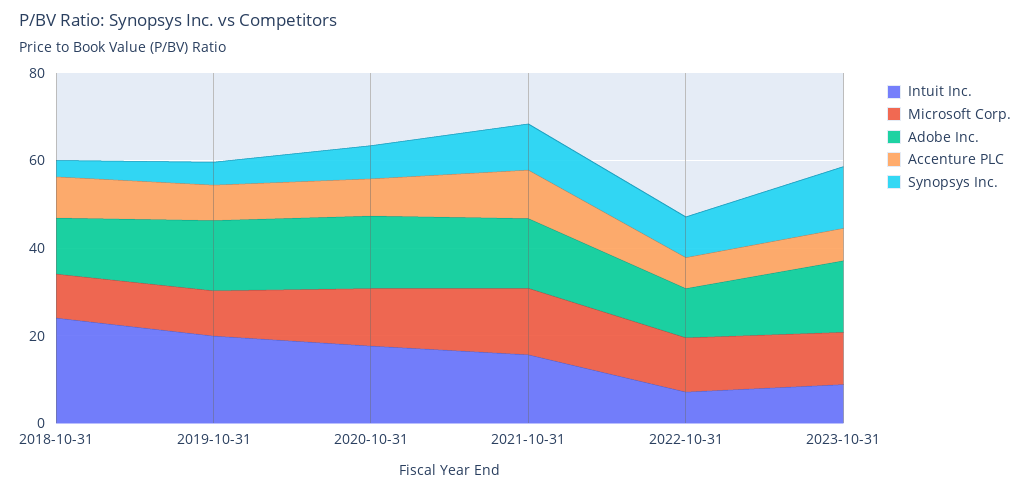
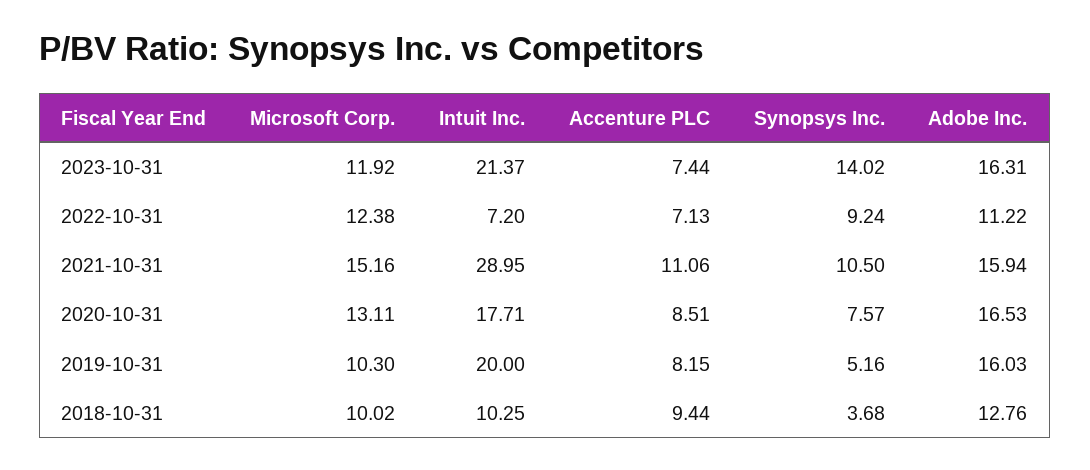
  {
    "Intuit Inc.": {
-     "2018-10-31": 25,
+     "2018-10-31": 10.25,
      "2019-10-31": 20,
      "2020-10-31": 17.71,
-     "2021-10-31": 15,
+     "2021-10-31": 28.95,
      "2022-10-31": 7.2,
-     "2023-10-31": 10
+     "2023-10-31": 21.37
    },
    "Microsoft Corp.": {
      "2018-10-31": 10.02,
      "2019-10-31": 10.3,
      "2020-10-31": 13.11,
      "2021-10-31": 15.16,
      "2022-10-31": 12.38,
      "2023-10-31": 11.92
    },
    "Adobe Inc.": {
      "2018-10-31": 12.76,
      "2019-10-31": 16.03,
      "2020-10-31": 16.53,
      "2021-10-31": 15.94,
      "2022-10-31": 11.22,
      "2023-10-31": 16.31
    },
    "Accenture PLC": {
      "2018-10-31": 9.44,
      "2019-10-31": 8.15,
      "2020-10-31": 8.51,
      "2021-10-31": 11.06,
      "2022-10-31": 7.13,
      "2023-10-31": 7.44
    },
    "Synopsys Inc.": {
      "2018-10-31": 3.68,
      "2019-10-31": 5.16,
      "2020-10-31": 7.57,
      "2021-10-31": 10.5,
      "2022-10-31": 9.24,
      "2023-10-31": 14.02
    }
  }

